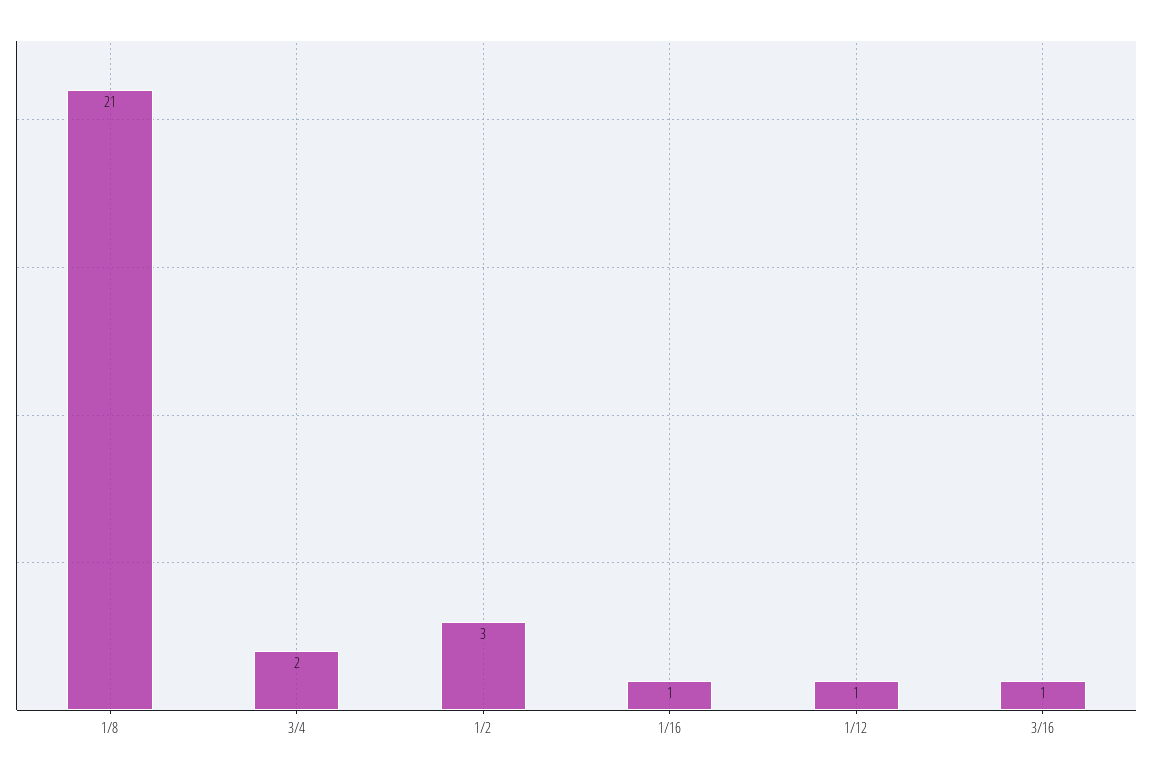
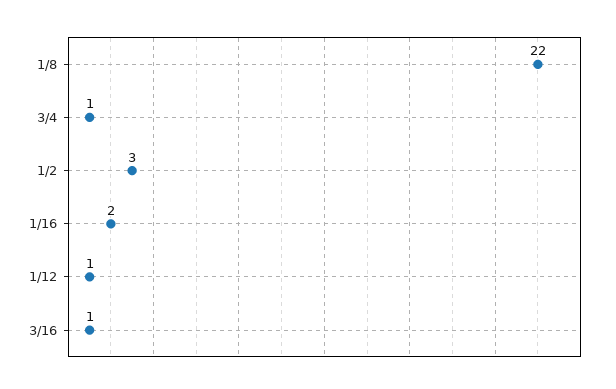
  {
-   "1/8": 21,
+   "1/8": 22,
-   "3/4": 2,
+   "3/4": 1,
    "1/2": 3,
-   "1/16": 1,
+   "1/16": 2,
    "1/12": 1,
    "3/16": 1
  }

